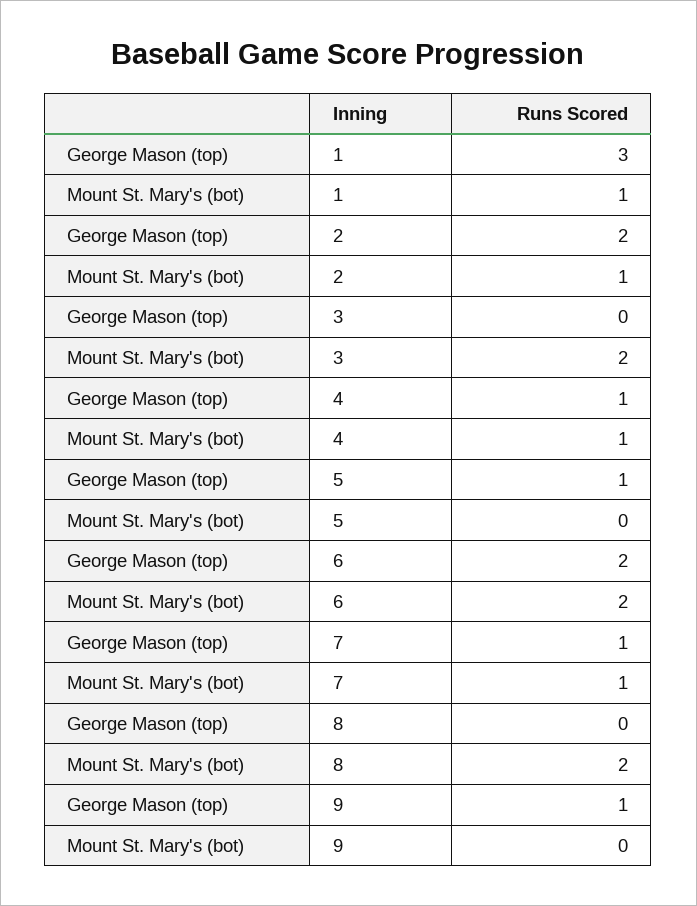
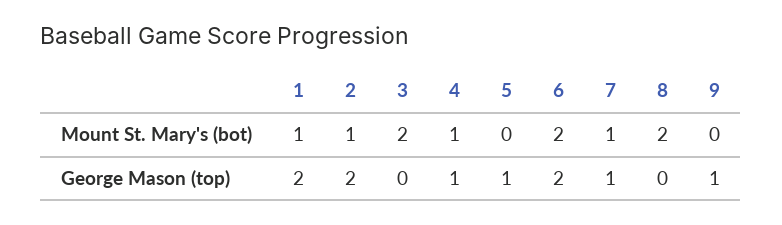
  {
    "George Mason (top)": {
-     "1": 3,
+     "1": 2,
      "2": 2,
      "3": 0,
      "4": 1,
      "5": 1,
      "6": 2,
      "7": 1,
      "8": 0,
      "9": 1
    },
    "Mount St. Mary's (bot)": {
      "1": 1,
      "2": 1,
      "3": 2,
      "4": 1,
      "5": 0,
      "6": 2,
      "7": 1,
      "8": 2,
      "9": 0
    }
  }

